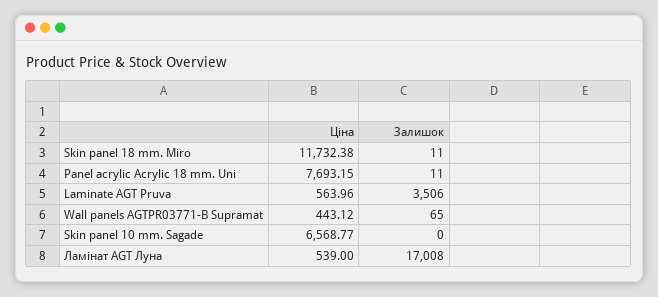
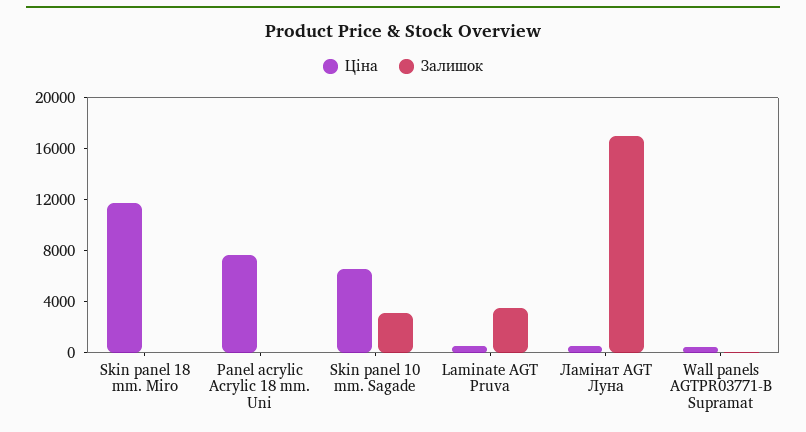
  {
    "Ціна": {
      "Skin panel 18 mm. Miro": 11732.38,
      "Panel acrylic Acrylic 18 mm. Uni": 7693.15,
      "Laminate AGT Pruva": 563.96,
      "Wall panels AGTPR03771-B Supramat": 443.12,
      "Skin panel 10 mm. Sagade": 6568.77,
      "Ламінат AGT Луна": 539
    },
    "Залишок": {
      "Skin panel 18 mm. Miro": 11,
      "Panel acrylic Acrylic 18 mm. Uni": 11,
      "Laminate AGT Pruva": 3506,
      "Wall panels AGTPR03771-B Supramat": 65,
-     "Skin panel 10 mm. Sagade": 0,
+     "Skin panel 10 mm. Sagade": 3000,
      "Ламінат AGT Луна": 17008
    }
  }

